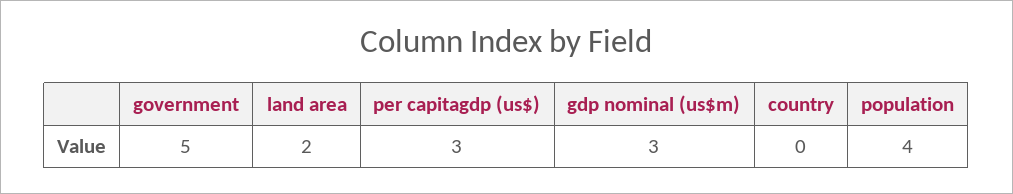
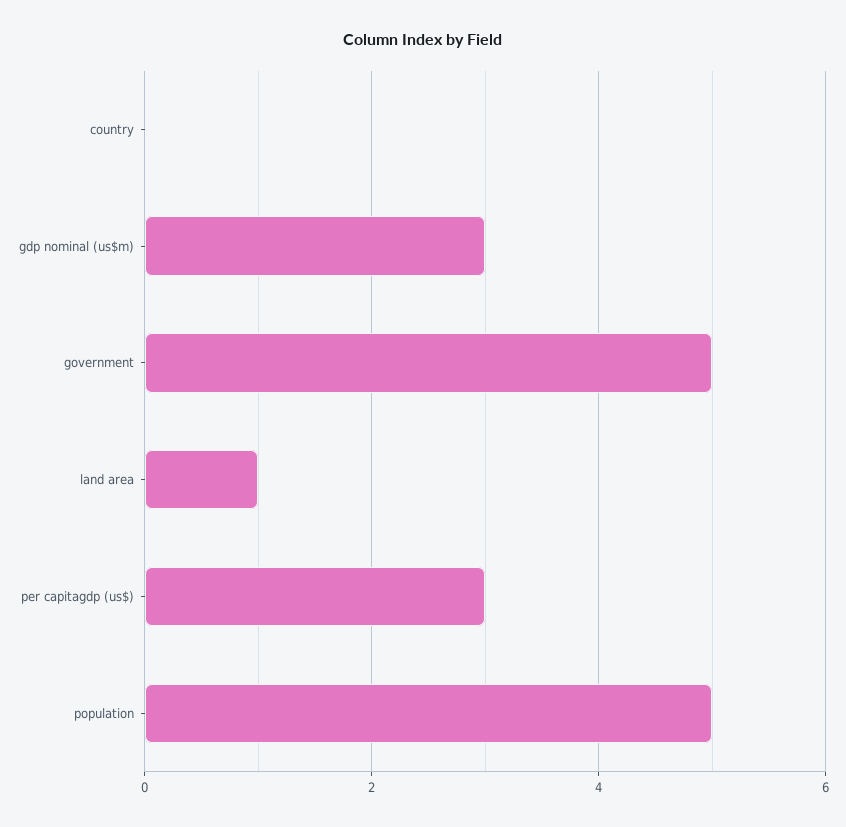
  {
    "government": 5,
-   "land area": 2,
+   "land area": 1,
    "per capitagdp (us$)": 3,
    "gdp nominal (us$m)": 3,
    "country": 0,
-   "population": 4
+   "population": 5
  }

